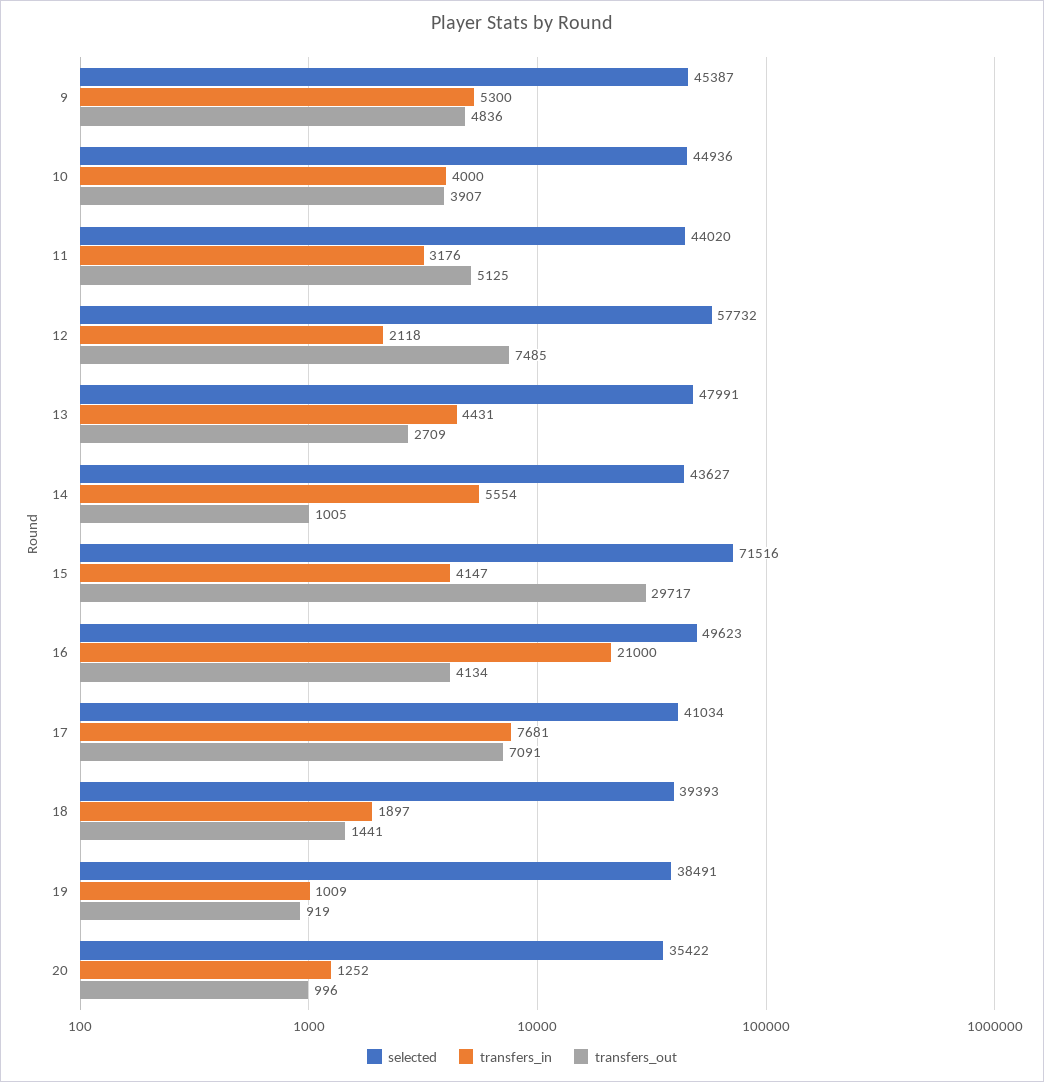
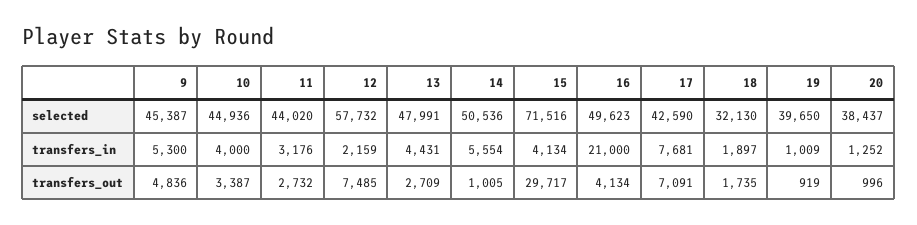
  {
    "selected": {
      "9": 45387,
      "10": 44936,
      "11": 44020,
      "12": 57732,
      "13": 47991,
-     "14": 43627,
+     "14": 50536,
      "15": 71516,
      "16": 49623,
-     "17": 41034,
+     "17": 42590,
-     "18": 39393,
+     "18": 32130,
-     "19": 38491,
+     "19": 39650,
-     "20": 35422
+     "20": 38437
    },
    "transfers_in": {
      "9": 5300,
      "10": 4000,
      "11": 3176,
-     "12": 2118,
+     "12": 2159,
      "13": 4431,
      "14": 5554,
-     "15": 4147,
+     "15": 4134,
      "16": 21000,
      "17": 7681,
      "18": 1897,
      "19": 1009,
      "20": 1252
    },
    "transfers_out": {
      "9": 4836,
-     "10": 3907,
+     "10": 3387,
-     "11": 5125,
+     "11": 2732,
      "12": 7485,
      "13": 2709,
      "14": 1005,
      "15": 29717,
      "16": 4134,
      "17": 7091,
-     "18": 1441,
+     "18": 1735,
      "19": 919,
      "20": 996
    }
  }

